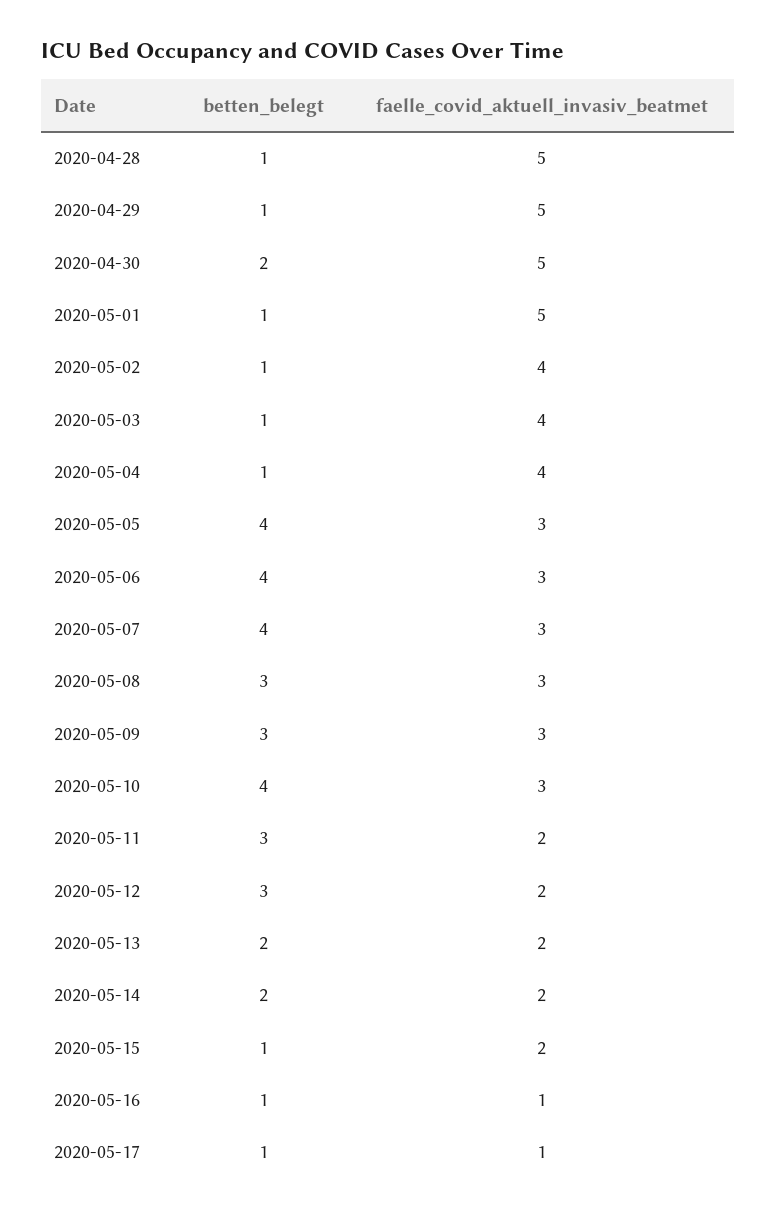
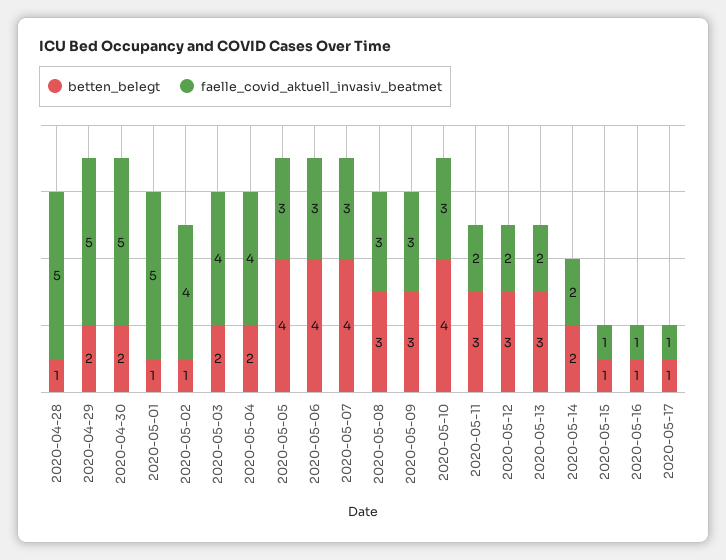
  {
    "betten_belegt": {
      "2020-04-28": 1,
-     "2020-04-29": 1,
+     "2020-04-29": 2,
      "2020-04-30": 2,
      "2020-05-01": 1,
      "2020-05-02": 1,
-     "2020-05-03": 1,
+     "2020-05-03": 2,
-     "2020-05-04": 1,
+     "2020-05-04": 2,
      "2020-05-05": 4,
      "2020-05-06": 4,
      "2020-05-07": 4,
      "2020-05-08": 3,
      "2020-05-09": 3,
      "2020-05-10": 4,
      "2020-05-11": 3,
      "2020-05-12": 3,
-     "2020-05-13": 2,
+     "2020-05-13": 3,
      "2020-05-14": 2,
      "2020-05-15": 1,
      "2020-05-16": 1,
      "2020-05-17": 1
    },
    "faelle_covid_aktuell_invasiv_beatmet": {
      "2020-04-28": 5,
      "2020-04-29": 5,
      "2020-04-30": 5,
      "2020-05-01": 5,
      "2020-05-02": 4,
      "2020-05-03": 4,
      "2020-05-04": 4,
      "2020-05-05": 3,
      "2020-05-06": 3,
      "2020-05-07": 3,
      "2020-05-08": 3,
      "2020-05-09": 3,
      "2020-05-10": 3,
      "2020-05-11": 2,
      "2020-05-12": 2,
      "2020-05-13": 2,
      "2020-05-14": 2,
-     "2020-05-15": 2,
+     "2020-05-15": 1,
      "2020-05-16": 1,
      "2020-05-17": 1
    }
  }

